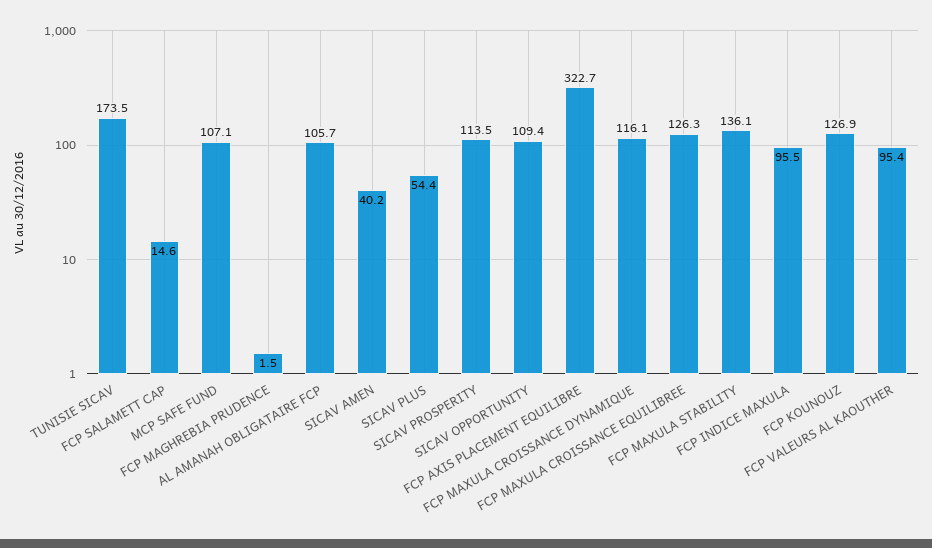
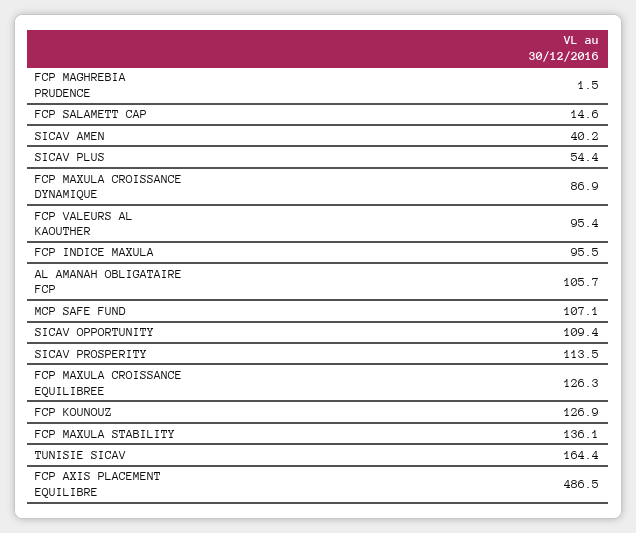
  {
-   "TUNISIE SICAV": 173.5,
+   "TUNISIE SICAV": 164.4,
    "FCP SALAMETT CAP": 14.6,
    "MCP SAFE FUND": 107.1,
    "FCP MAGHREBIA PRUDENCE": 1.5,
    "AL AMANAH OBLIGATAIRE FCP": 105.7,
    "SICAV AMEN": 40.2,
    "SICAV PLUS": 54.4,
    "SICAV PROSPERITY": 113.5,
    "SICAV OPPORTUNITY": 109.4,
-   "FCP AXIS PLACEMENT EQUILIBRE": 322.7,
+   "FCP AXIS PLACEMENT EQUILIBRE": 486.5,
-   "FCP MAXULA CROISSANCE DYNAMIQUE": 116.1,
+   "FCP MAXULA CROISSANCE DYNAMIQUE": 86.9,
    "FCP MAXULA CROISSANCE EQUILIBREE": 126.3,
    "FCP MAXULA STABILITY": 136.1,
    "FCP INDICE MAXULA": 95.5,
    "FCP KOUNOUZ": 126.9,
    "FCP VALEURS AL KAOUTHER": 95.4
  }

